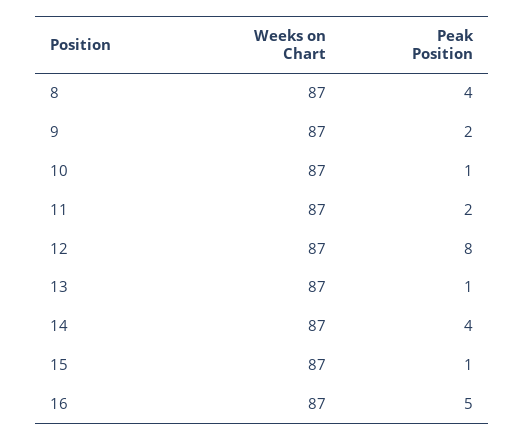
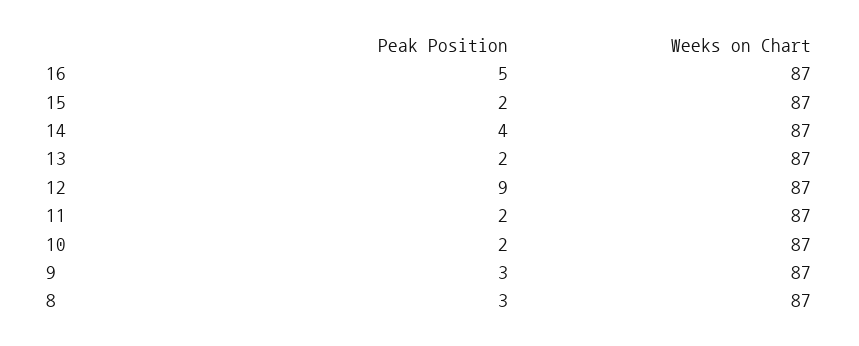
  {
    "Weeks on Chart": {
      "8": 87,
      "9": 87,
      "10": 87,
      "11": 87,
      "12": 87,
      "13": 87,
      "14": 87,
      "15": 87,
      "16": 87
    },
    "Peak Position": {
-     "8": 4,
+     "8": 3,
-     "9": 2,
+     "9": 3,
-     "10": 1,
+     "10": 2,
      "11": 2,
-     "12": 8,
+     "12": 9,
-     "13": 1,
+     "13": 2,
      "14": 4,
-     "15": 1,
+     "15": 2,
      "16": 5
    }
  }

